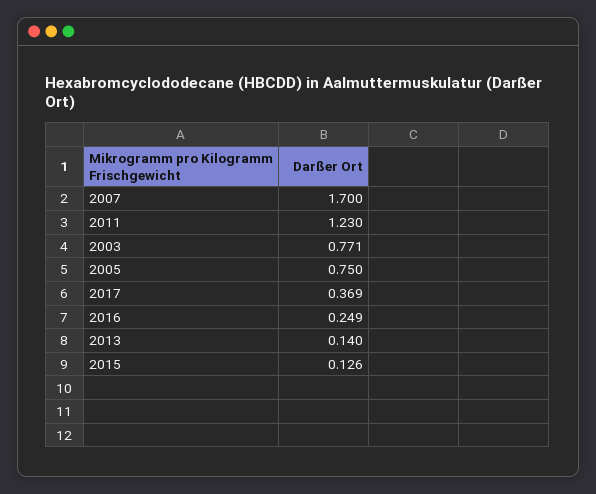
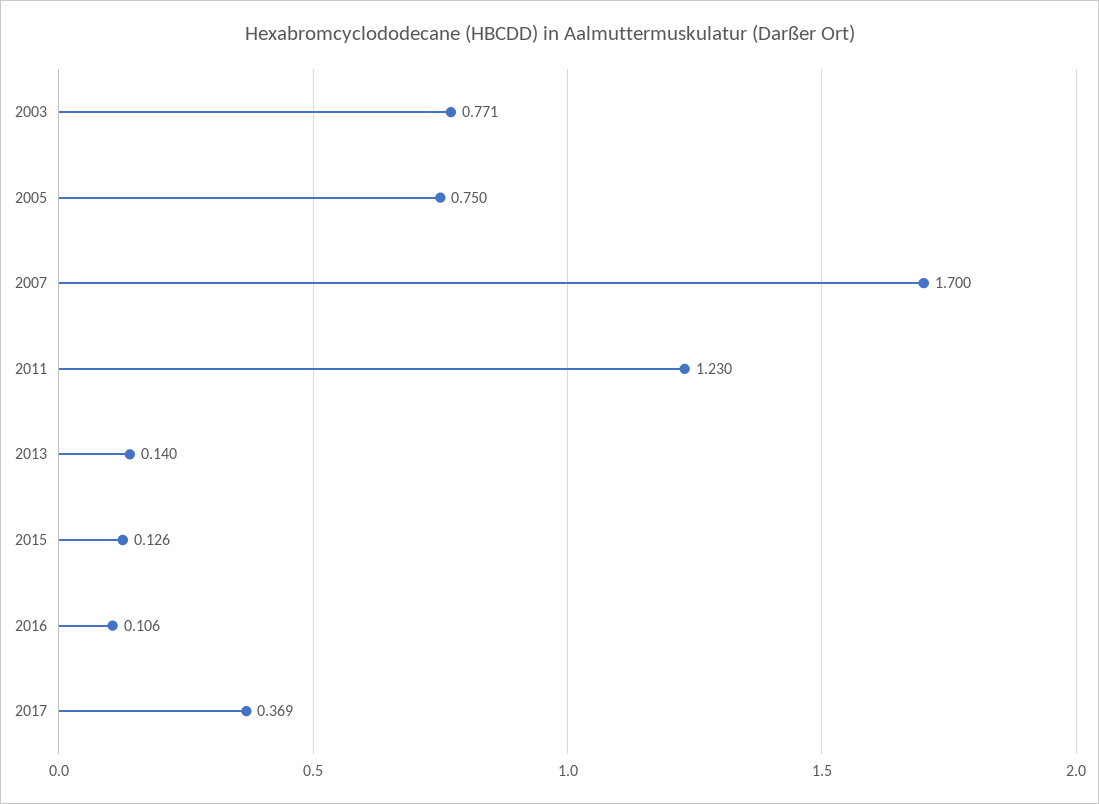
  {
    "2007": 1.7,
    "2011": 1.23,
    "2003": 0.771,
    "2005": 0.75,
    "2017": 0.369,
-   "2016": 0.249,
+   "2016": 0.106,
    "2013": 0.14,
    "2015": 0.126
  }

